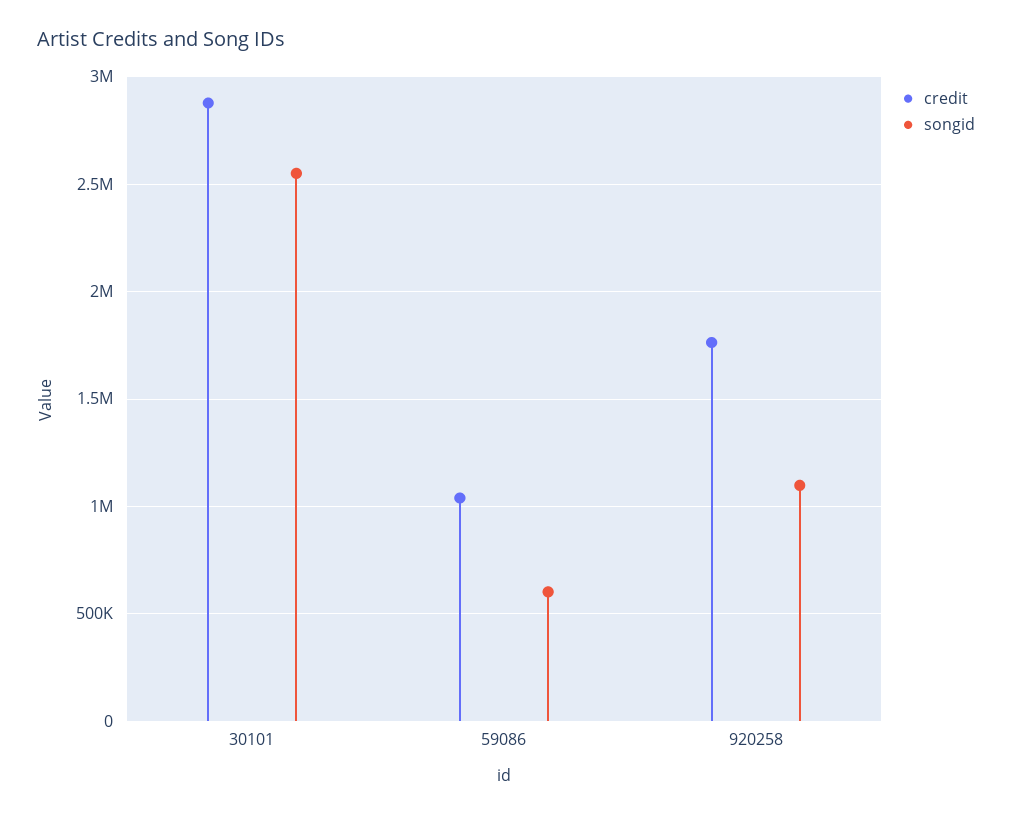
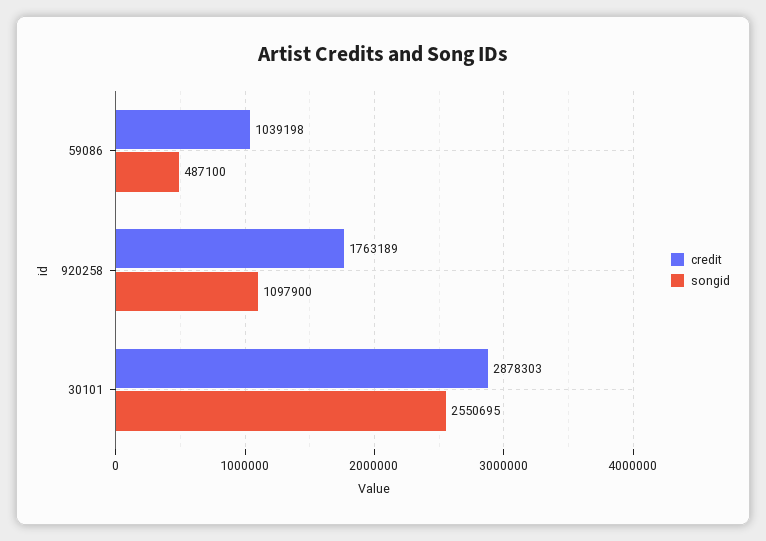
  {
    "credit": {
      "30101": 2878303,
      "59086": 1039198,
      "920258": 1763189
    },
    "songid": {
      "30101": 2550695,
-     "59086": 600000,
+     "59086": 487100,
      "920258": 1097900
    }
  }

